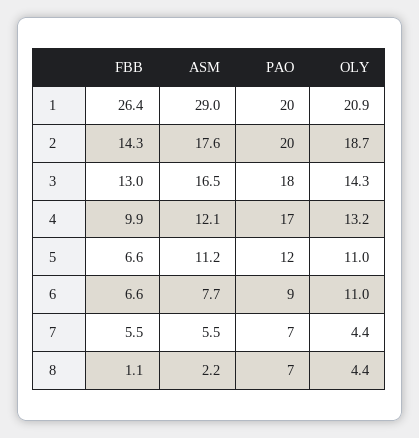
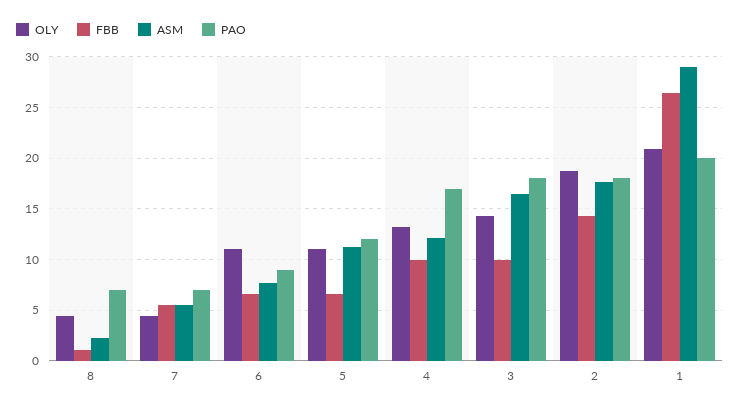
  {
    "FBB": {
      "1": 26.4,
      "2": 14.3,
-     "3": 13,
+     "3": 10,
      "4": 9.9,
      "5": 6.6,
      "6": 6.6,
      "7": 5.5,
      "8": 1.1
    },
    "ASM": {
      "1": 29,
      "2": 17.6,
      "3": 16.5,
      "4": 12.1,
      "5": 11.2,
      "6": 7.7,
      "7": 5.5,
      "8": 2.2
    },
    "PAO": {
      "1": 20,
-     "2": 20,
+     "2": 18,
      "3": 18,
      "4": 17,
      "5": 12,
      "6": 9,
      "7": 7,
      "8": 7
    },
    "OLY": {
      "1": 20.9,
      "2": 18.7,
      "3": 14.3,
      "4": 13.2,
      "5": 11,
      "6": 11,
      "7": 4.4,
      "8": 4.4
    }
  }

